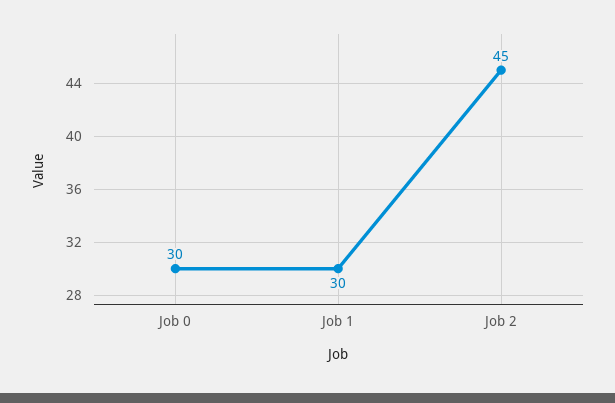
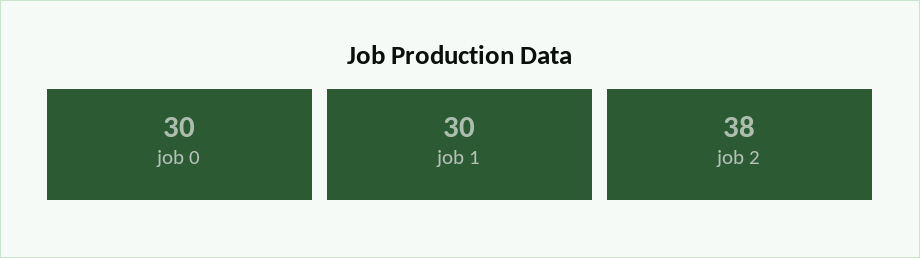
  {
    "Job 0": 30,
    "Job 1": 30,
-   "Job 2": 45
+   "Job 2": 38
  }

